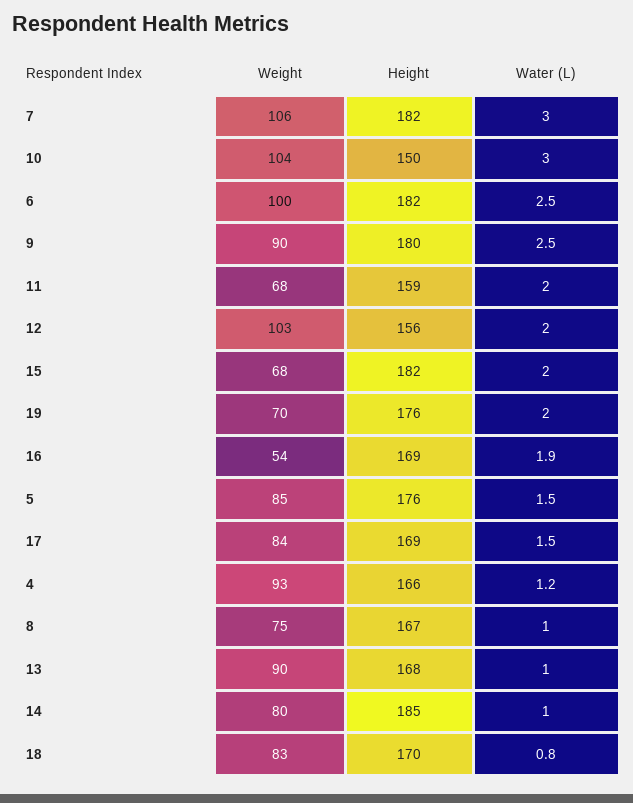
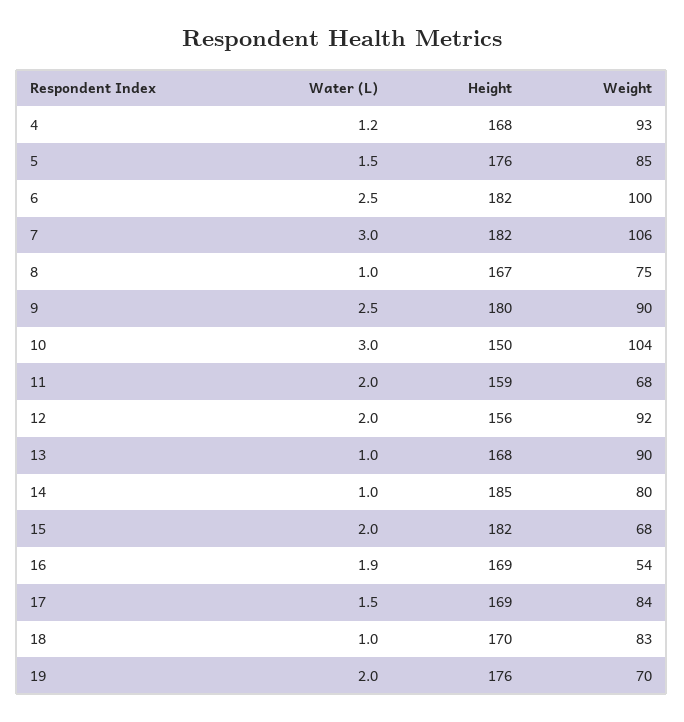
  {
    "Weight": {
      "7": 106,
      "10": 104,
      "6": 100,
      "9": 90,
      "11": 68,
-     "12": 103,
+     "12": 92,
      "15": 68,
      "19": 70,
      "16": 54,
      "5": 85,
      "17": 84,
      "4": 93,
      "8": 75,
      "13": 90,
      "14": 80,
      "18": 83
    },
    "Height": {
      "7": 182,
      "10": 150,
      "6": 182,
      "9": 180,
      "11": 159,
      "12": 156,
      "15": 182,
      "19": 176,
      "16": 169,
      "5": 176,
      "17": 169,
-     "4": 166,
+     "4": 168,
      "8": 167,
      "13": 168,
      "14": 185,
      "18": 170
    },
    "Water (L)": {
      "7": 3,
      "10": 3,
      "6": 2.5,
      "9": 2.5,
      "11": 2,
      "12": 2,
      "15": 2,
      "19": 2,
      "16": 1.9,
      "5": 1.5,
      "17": 1.5,
      "4": 1.2,
      "8": 1,
      "13": 1,
      "14": 1,
-     "18": 0.8
+     "18": 1
    }
  }

